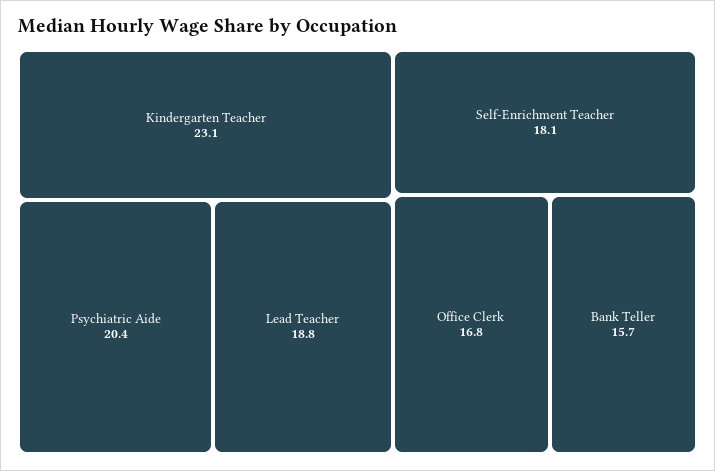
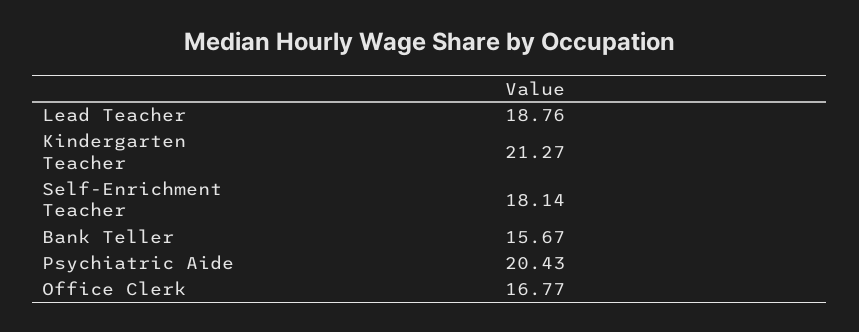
  {
-   "Kindergarten Teacher": 23.1,
+   "Kindergarten Teacher": 21.27,
    "Psychiatric Aide": 20.43,
    "Lead Teacher": 18.76,
    "Self-Enrichment Teacher": 18.14,
    "Office Clerk": 16.77,
    "Bank Teller": 15.67
  }

